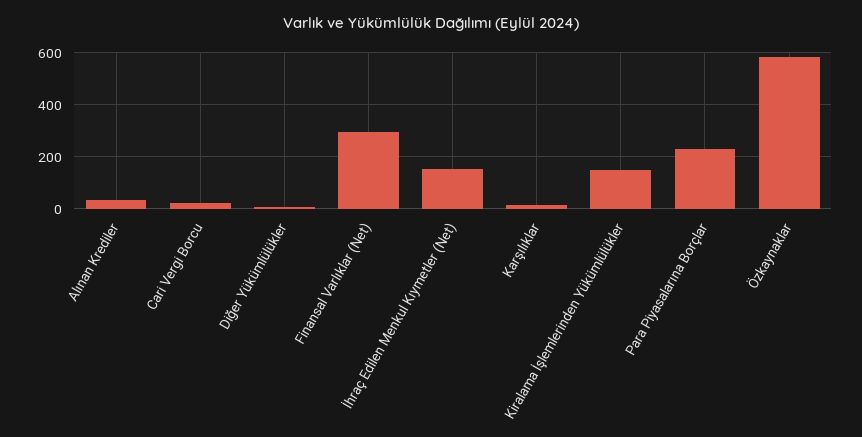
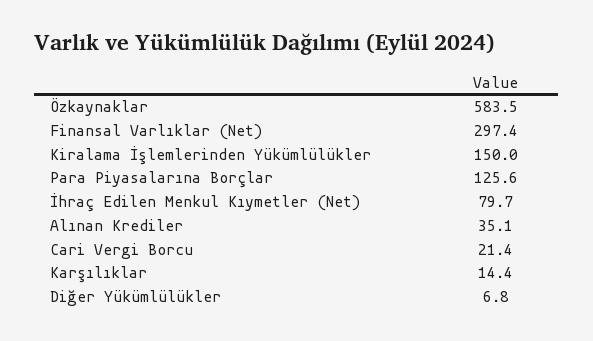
  {
    "Alınan Krediler": 35.1,
    "Cari Vergi Borcu": 21.4,
    "Diğer Yükümlülükler": 6.8,
    "Finansal Varlıklar (Net)": 297.4,
-   "İhraç Edilen Menkul Kıymetler (Net)": 150,
+   "İhraç Edilen Menkul Kıymetler (Net)": 79.7,
    "Karşılıklar": 14.4,
    "Kiralama İşlemlerinden Yükümlülükler": 150,
-   "Para Piyasalarına Borçlar": 225,
+   "Para Piyasalarına Borçlar": 125.6,
    "Özkaynaklar": 583.5
  }

